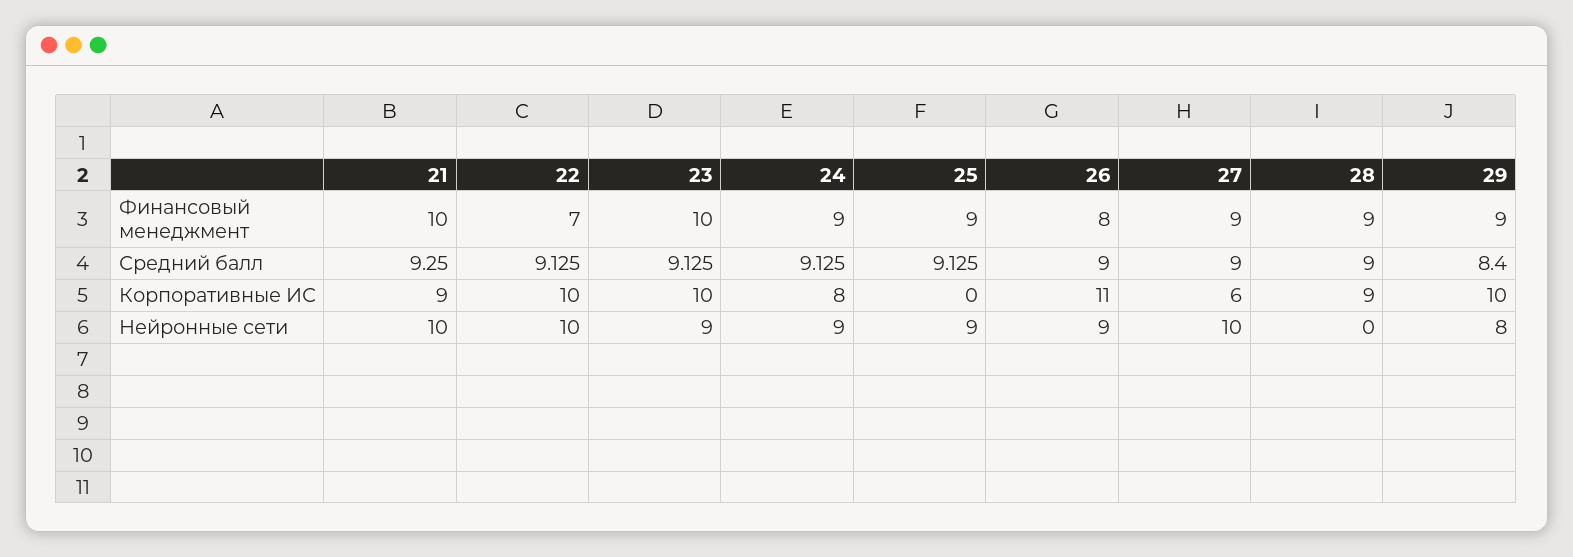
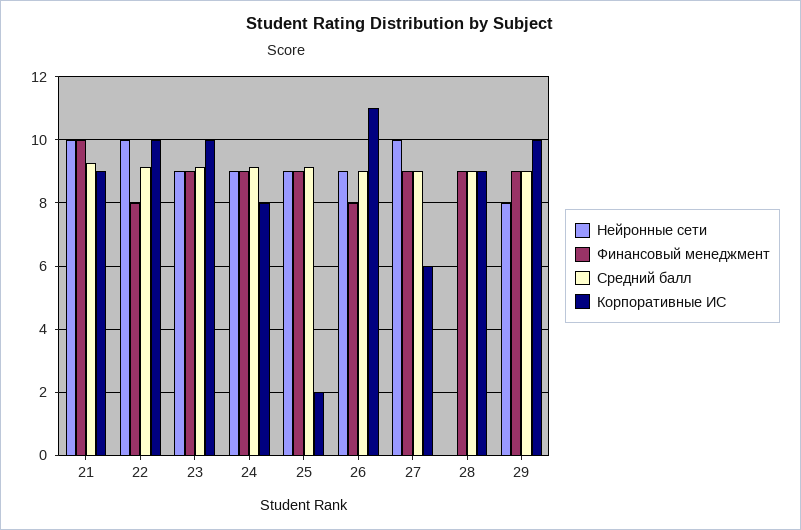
  {
    "Финансовый менеджмент": {
      "21": 10,
-     "22": 7,
+     "22": 8,
-     "23": 10,
+     "23": 9,
      "24": 9,
      "25": 9,
      "26": 8,
      "27": 9,
      "28": 9,
      "29": 9
    },
    "Средний балл": {
      "21": 9.25,
      "22": 9.125,
      "23": 9.125,
      "24": 9.125,
      "25": 9.125,
      "26": 9,
      "27": 9,
      "28": 9,
-     "29": 8.4
+     "29": 9
    },
    "Корпоративные ИС": {
      "21": 9,
      "22": 10,
      "23": 10,
      "24": 8,
-     "25": 0,
+     "25": 2,
      "26": 11,
      "27": 6,
      "28": 9,
      "29": 10
    },
    "Нейронные сети": {
      "21": 10,
      "22": 10,
      "23": 9,
      "24": 9,
      "25": 9,
      "26": 9,
      "27": 10,
      "28": 0,
      "29": 8
    }
  }

